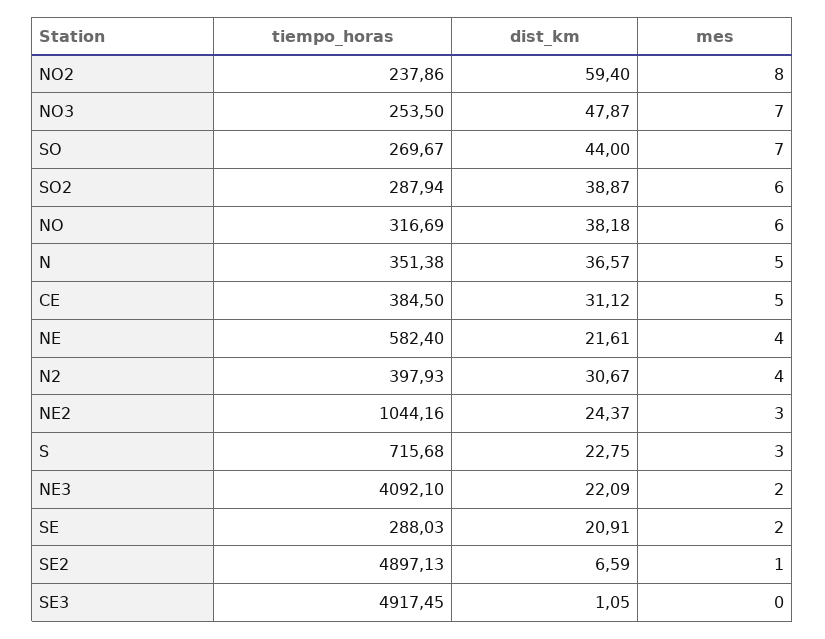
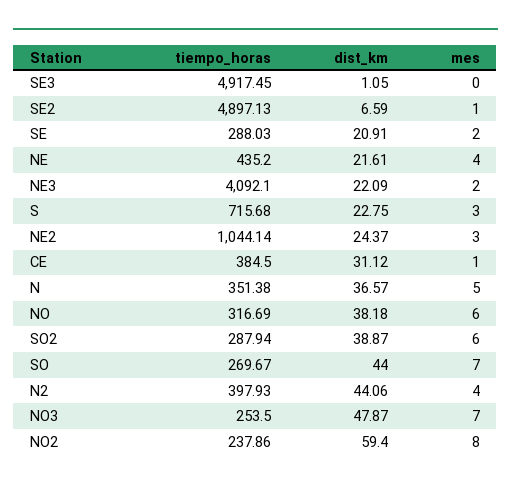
  {
    "tiempo_horas": {
      "NO2": 237.86,
      "NO3": 253.5,
      "SO": 269.67,
      "SO2": 287.94,
      "NO": 316.69,
      "N": 351.38,
      "CE": 384.5,
-     "NE": 582.4,
+     "NE": 435.2,
      "N2": 397.93,
-     "NE2": 1044.16,
+     "NE2": 1044.14,
      "S": 715.68,
      "NE3": 4092.1,
      "SE": 288.03,
      "SE2": 4897.13,
      "SE3": 4917.45
    },
    "dist_km": {
      "NO2": 59.4,
      "NO3": 47.87,
      "SO": 44,
      "SO2": 38.87,
      "NO": 38.18,
      "N": 36.57,
      "CE": 31.12,
      "NE": 21.61,
-     "N2": 30.67,
+     "N2": 44.06,
      "NE2": 24.37,
      "S": 22.75,
      "NE3": 22.09,
      "SE": 20.91,
      "SE2": 6.59,
      "SE3": 1.05
    },
    "mes": {
      "NO2": 8,
      "NO3": 7,
      "SO": 7,
      "SO2": 6,
      "NO": 6,
      "N": 5,
-     "CE": 5,
+     "CE": 1,
      "NE": 4,
      "N2": 4,
      "NE2": 3,
      "S": 3,
      "NE3": 2,
      "SE": 2,
      "SE2": 1,
      "SE3": 0
    }
  }

